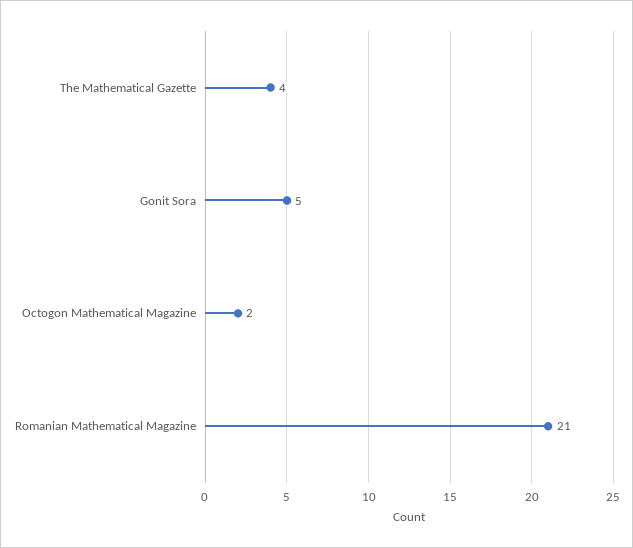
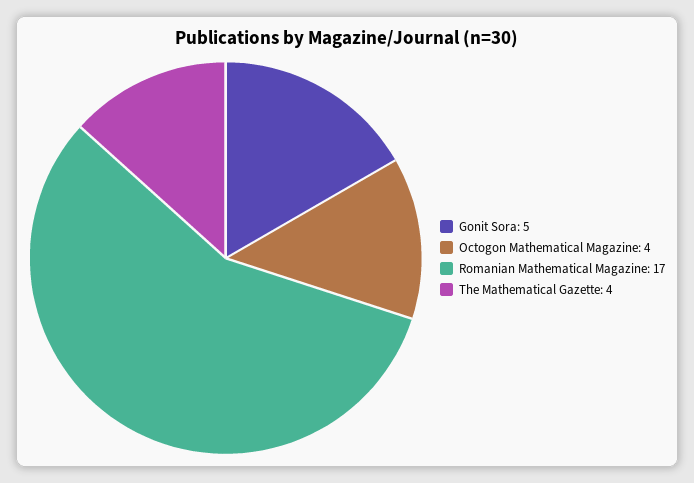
  {
    "The Mathematical Gazette": 4,
    "Gonit Sora": 5,
-   "Octogon Mathematical Magazine": 2,
+   "Octogon Mathematical Magazine": 4,
-   "Romanian Mathematical Magazine": 21
+   "Romanian Mathematical Magazine": 17
  }

